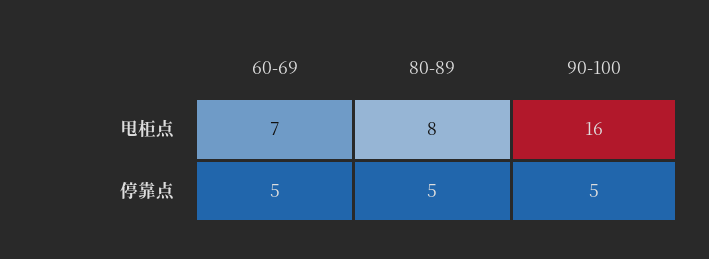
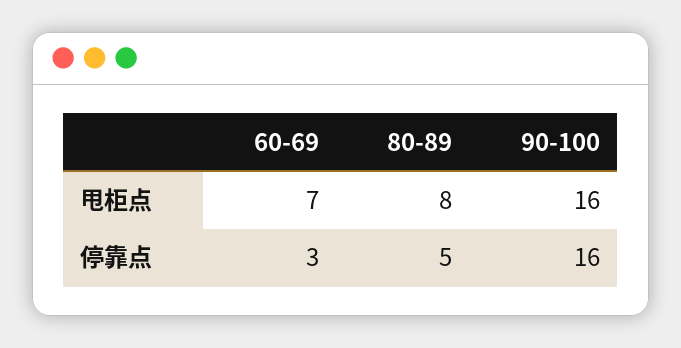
  {
    "60-69": {
      "甩柜点": 7,
-     "停靠点": 5
+     "停靠点": 3
    },
    "80-89": {
      "甩柜点": 8,
      "停靠点": 5
    },
    "90-100": {
      "甩柜点": 16,
-     "停靠点": 5
+     "停靠点": 16
    }
  }

